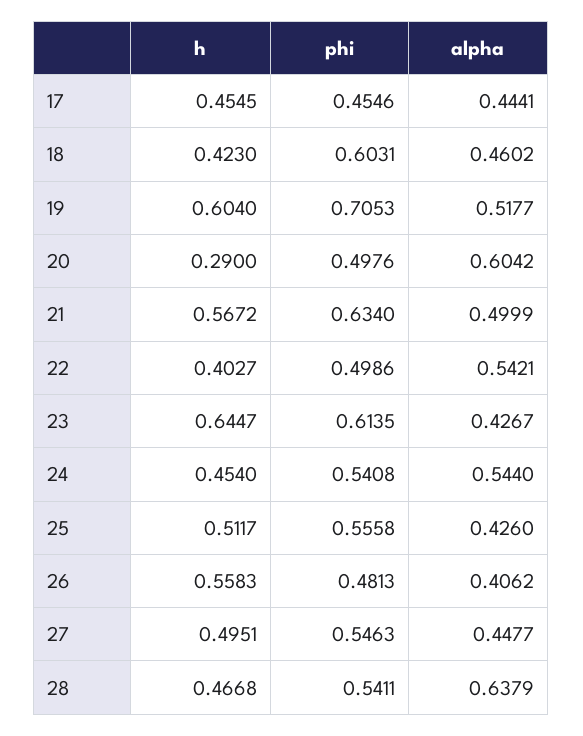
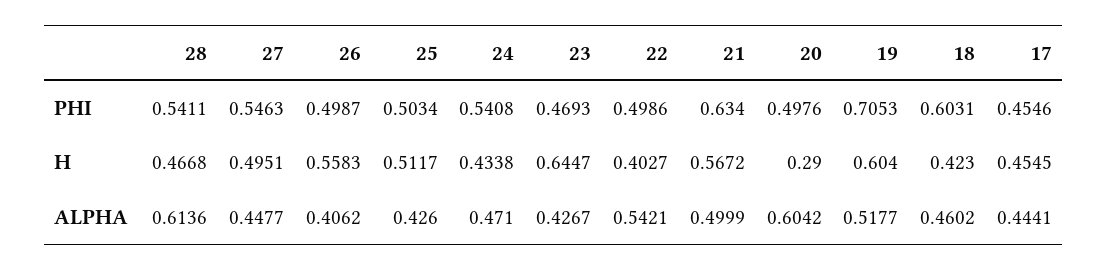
  {
    "h": {
      "17": 0.4545,
      "18": 0.423,
      "19": 0.604,
      "20": 0.29,
      "21": 0.5672,
      "22": 0.4027,
      "23": 0.6447,
-     "24": 0.454,
+     "24": 0.4338,
      "25": 0.5117,
      "26": 0.5583,
      "27": 0.4951,
      "28": 0.4668
    },
    "phi": {
      "17": 0.4546,
      "18": 0.6031,
      "19": 0.7053,
      "20": 0.4976,
      "21": 0.634,
      "22": 0.4986,
-     "23": 0.6135,
+     "23": 0.4693,
      "24": 0.5408,
-     "25": 0.5558,
+     "25": 0.5034,
-     "26": 0.4813,
+     "26": 0.4987,
      "27": 0.5463,
      "28": 0.5411
    },
    "alpha": {
      "17": 0.4441,
      "18": 0.4602,
      "19": 0.5177,
      "20": 0.6042,
      "21": 0.4999,
      "22": 0.5421,
      "23": 0.4267,
-     "24": 0.544,
+     "24": 0.471,
      "25": 0.426,
      "26": 0.4062,
      "27": 0.4477,
-     "28": 0.6379
+     "28": 0.6136
    }
  }

